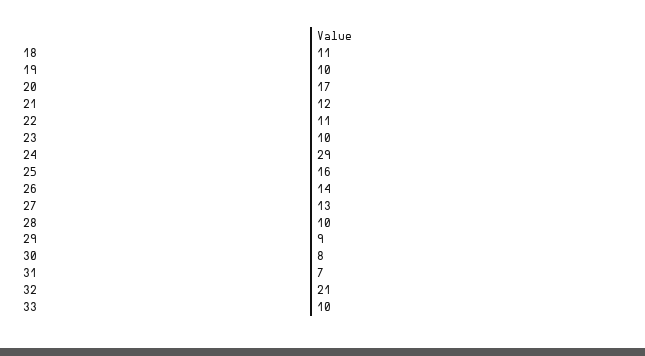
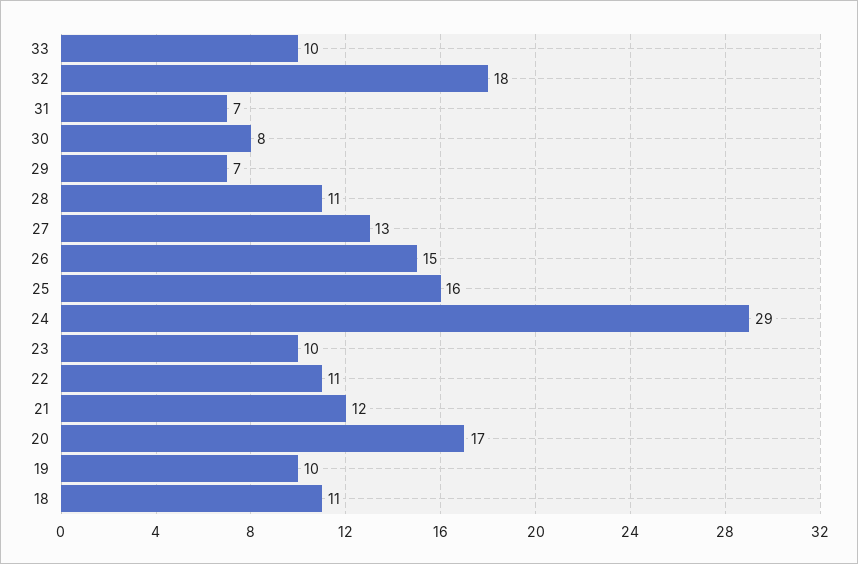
  {
    "18": 11,
    "19": 10,
    "20": 17,
    "21": 12,
    "22": 11,
    "23": 10,
    "24": 29,
    "25": 16,
-   "26": 14,
+   "26": 15,
    "27": 13,
-   "28": 10,
+   "28": 11,
-   "29": 9,
+   "29": 7,
    "30": 8,
    "31": 7,
-   "32": 21,
+   "32": 18,
    "33": 10
  }

